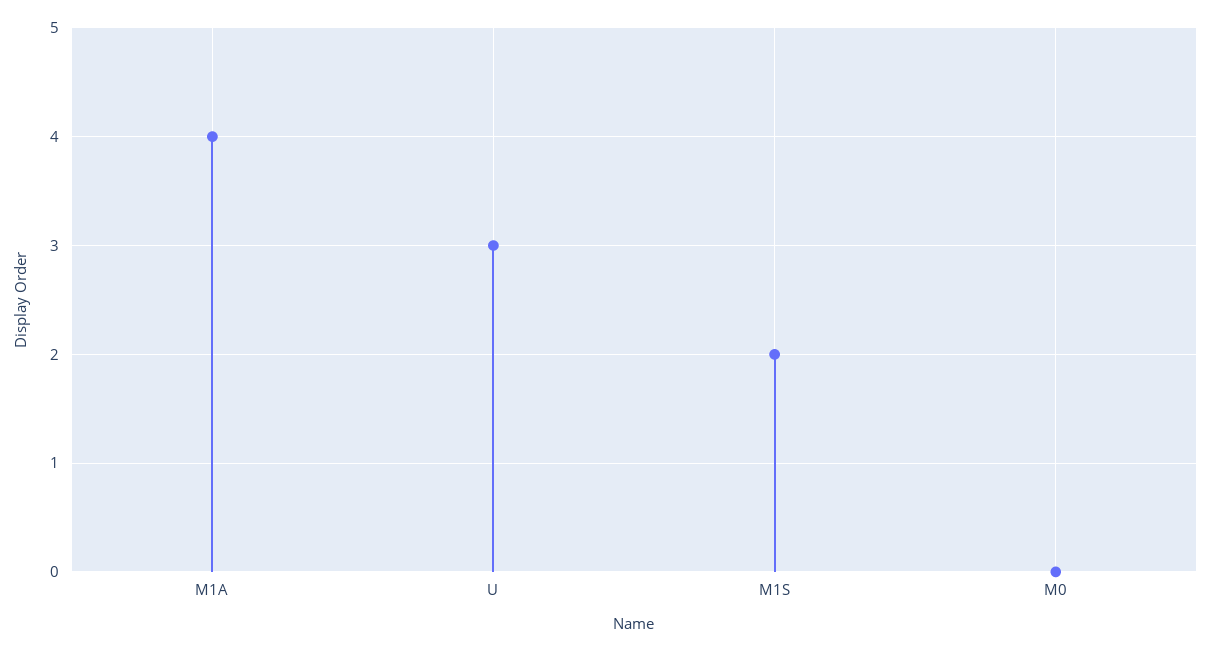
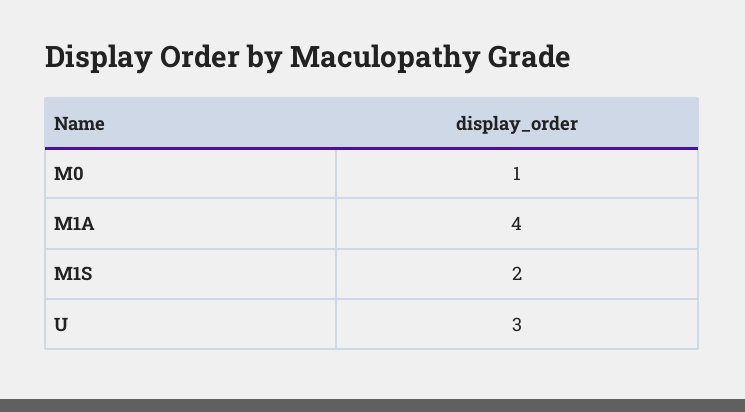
  {
    "M1A": 4,
    "U": 3,
    "M1S": 2,
-   "M0": 0
+   "M0": 1
  }

